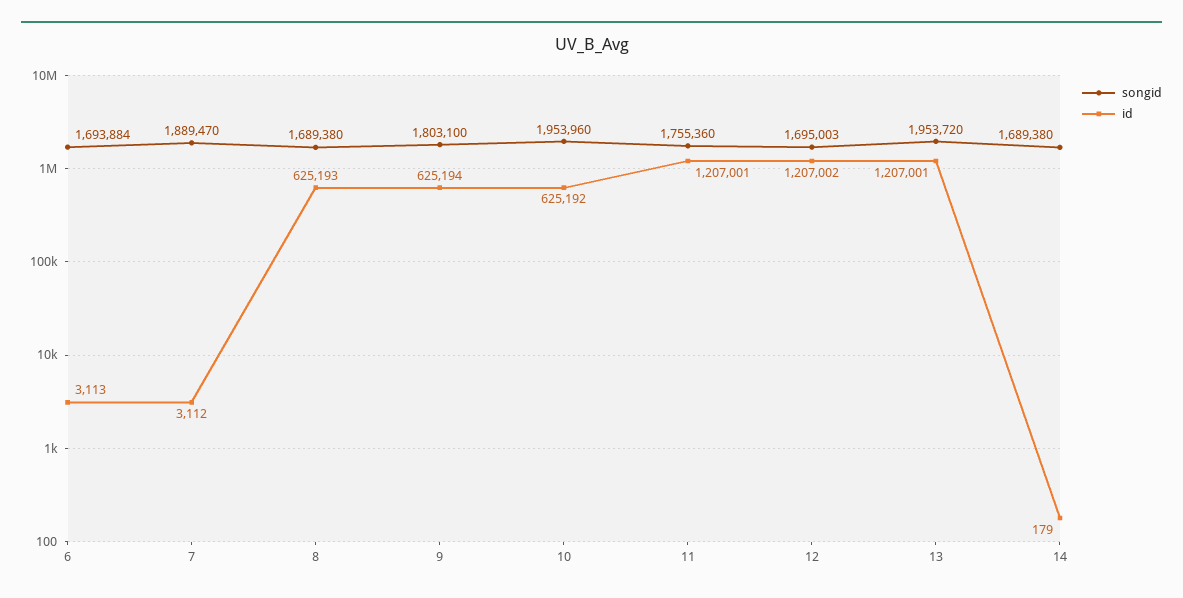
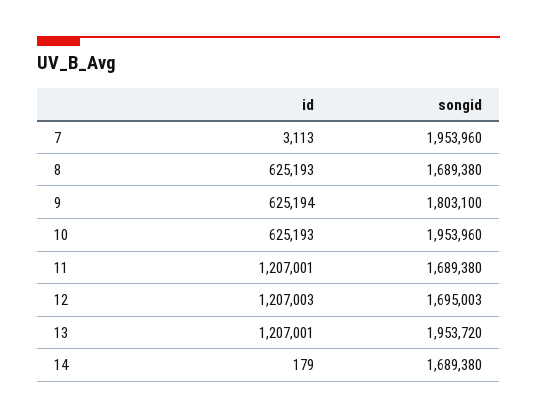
  {
    "songid": {
-     "6": 1693884,
-     "7": 1889470,
+     "7": 1953960,
      "8": 1689380,
      "9": 1803100,
      "10": 1953960,
-     "11": 1755360,
+     "11": 1689380,
      "12": 1695003,
      "13": 1953720,
      "14": 1689380
    },
    "id": {
-     "6": 3113,
-     "7": 3112,
+     "7": 3113,
      "8": 625193,
      "9": 625194,
-     "10": 625192,
+     "10": 625193,
      "11": 1207001,
-     "12": 1207002,
+     "12": 1207003,
      "13": 1207001,
      "14": 179
    }
  }

